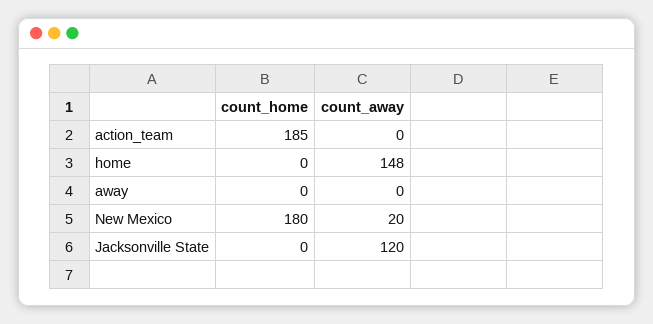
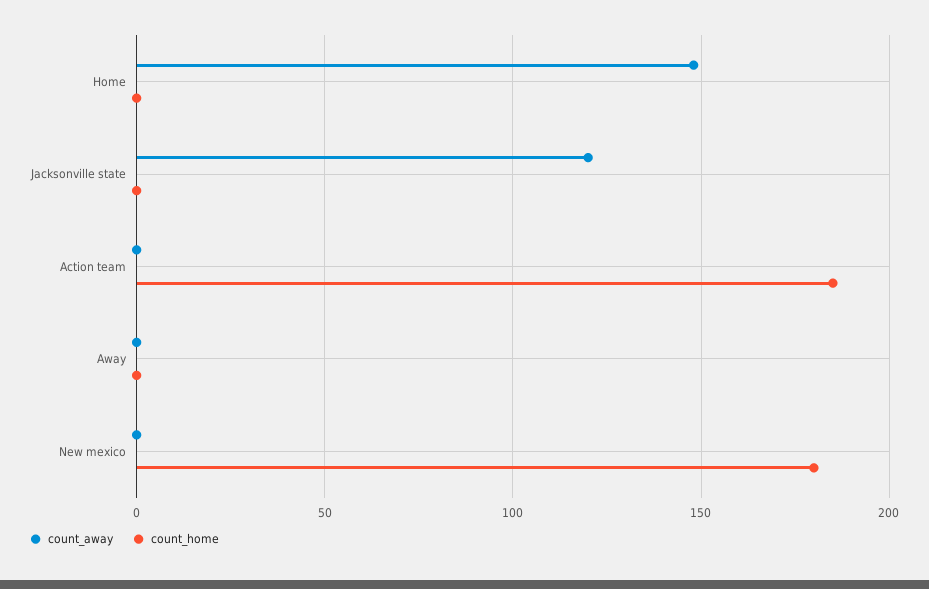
  {
    "count_home": {
      "action_team": 185,
      "home": 0,
      "away": 0,
      "New Mexico": 180,
      "Jacksonville State": 0
    },
    "count_away": {
      "action_team": 0,
      "home": 148,
      "away": 0,
-     "New Mexico": 20,
+     "New Mexico": 0,
      "Jacksonville State": 120
    }
  }

